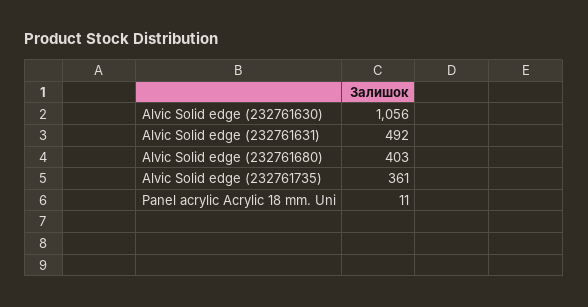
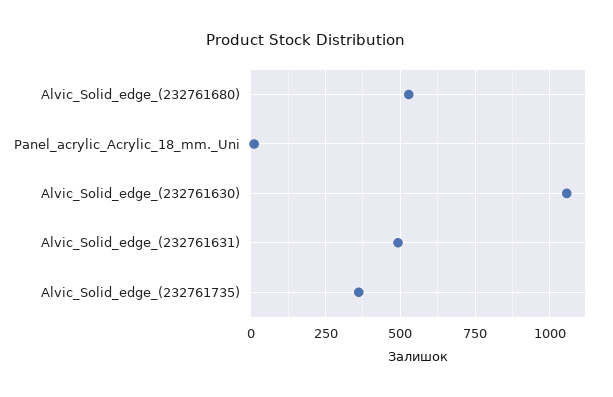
  {
    "Alvic Solid edge (232761630)": 1056,
    "Alvic Solid edge (232761631)": 492,
-   "Alvic Solid edge (232761680)": 403,
+   "Alvic Solid edge (232761680)": 525,
    "Alvic Solid edge (232761735)": 361,
    "Panel acrylic Acrylic 18 mm. Uni": 11
  }

